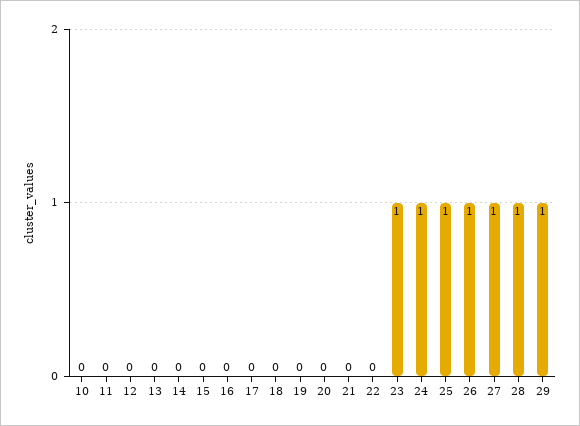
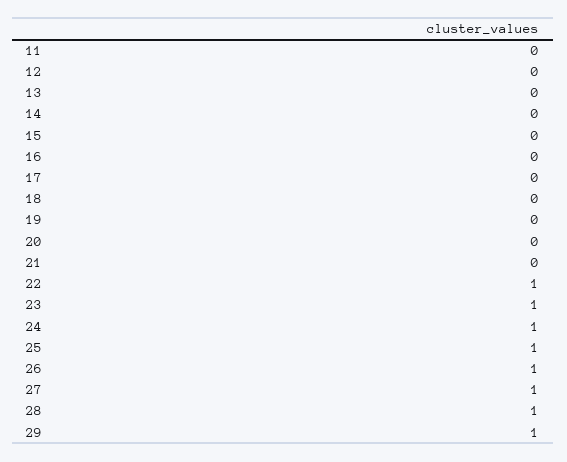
  {
-   "10": 0,
    "11": 0,
    "12": 0,
    "13": 0,
    "14": 0,
    "15": 0,
    "16": 0,
    "17": 0,
    "18": 0,
    "19": 0,
    "20": 0,
    "21": 0,
-   "22": 0,
+   "22": 1,
    "23": 1,
    "24": 1,
    "25": 1,
    "26": 1,
    "27": 1,
    "28": 1,
    "29": 1
  }

